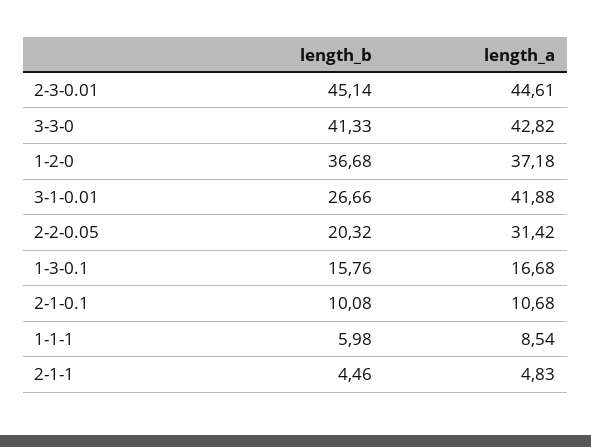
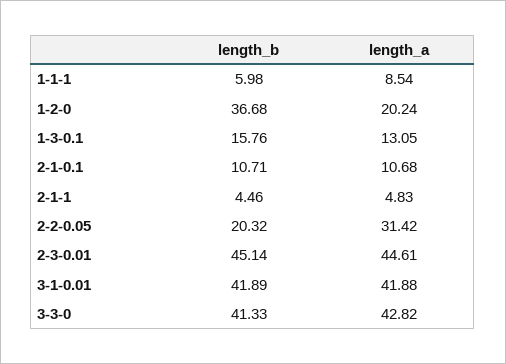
  {
    "length_b": {
      "2-3-0.01": 45.14,
      "3-3-0": 41.33,
      "1-2-0": 36.68,
-     "3-1-0.01": 26.66,
+     "3-1-0.01": 41.89,
      "2-2-0.05": 20.32,
      "1-3-0.1": 15.76,
-     "2-1-0.1": 10.08,
+     "2-1-0.1": 10.71,
      "1-1-1": 5.98,
      "2-1-1": 4.46
    },
    "length_a": {
      "2-3-0.01": 44.61,
      "3-3-0": 42.82,
-     "1-2-0": 37.18,
+     "1-2-0": 20.24,
      "3-1-0.01": 41.88,
      "2-2-0.05": 31.42,
-     "1-3-0.1": 16.68,
+     "1-3-0.1": 13.05,
      "2-1-0.1": 10.68,
      "1-1-1": 8.54,
      "2-1-1": 4.83
    }
  }

